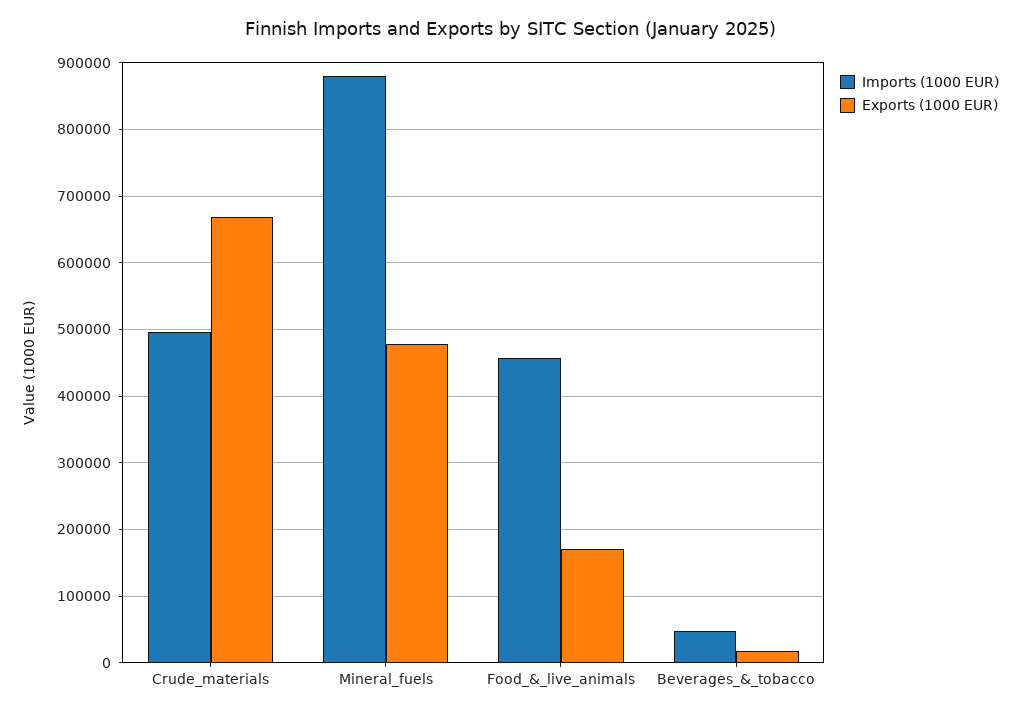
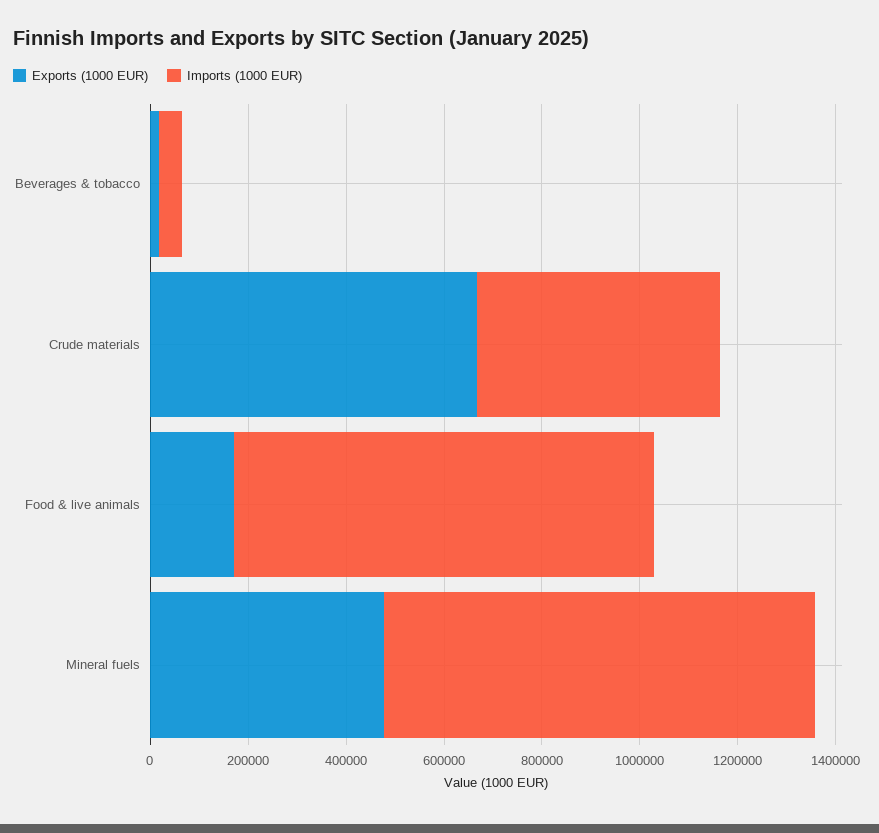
  {
    "Imports (1000 EUR)": {
      "Crude_materials": 500000,
      "Mineral_fuels": 880000,
-     "Food_&_live_animals": 460000,
+     "Food_&_live_animals": 850000,
      "Beverages_&_tobacco": 50000
    },
    "Exports (1000 EUR)": {
      "Crude_materials": 670000,
      "Mineral_fuels": 480000,
      "Food_&_live_animals": 170000,
      "Beverages_&_tobacco": 20000
    }
  }

